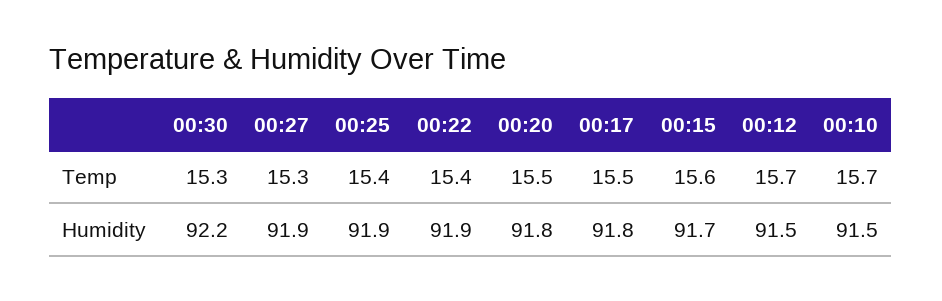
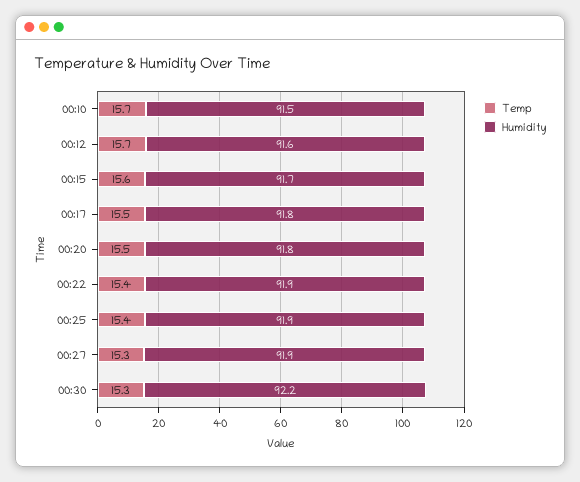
  {
    "Temp": {
      "00:30": 15.3,
      "00:27": 15.3,
      "00:25": 15.4,
      "00:22": 15.4,
      "00:20": 15.5,
      "00:17": 15.5,
      "00:15": 15.6,
      "00:12": 15.7,
      "00:10": 15.7
    },
    "Humidity": {
      "00:30": 92.2,
      "00:27": 91.9,
      "00:25": 91.9,
      "00:22": 91.9,
      "00:20": 91.8,
      "00:17": 91.8,
      "00:15": 91.7,
-     "00:12": 91.5,
+     "00:12": 91.6,
      "00:10": 91.5
    }
  }

